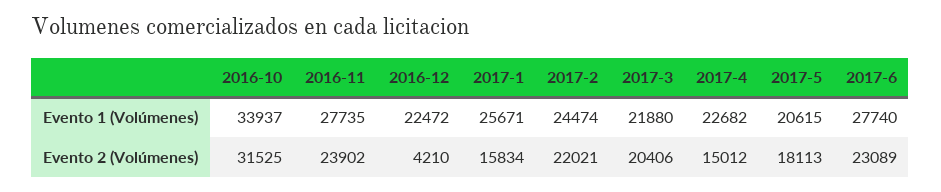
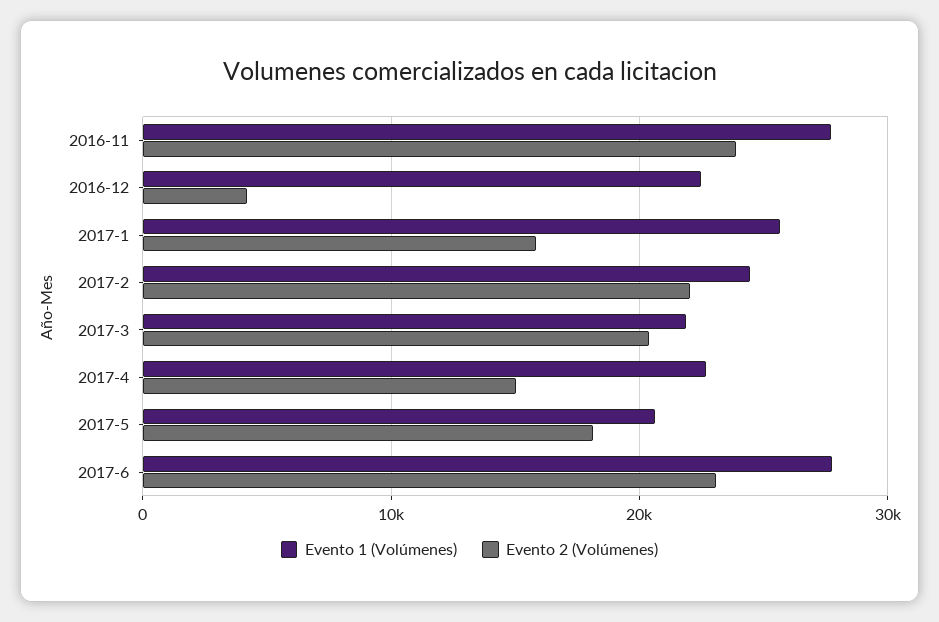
  {
    "Evento 1 (Volúmenes)": {
-     "2016-10": 33937,
      "2016-11": 27735,
      "2016-12": 22472,
      "2017-1": 25671,
      "2017-2": 24474,
      "2017-3": 21880,
      "2017-4": 22682,
      "2017-5": 20615,
      "2017-6": 27740
    },
    "Evento 2 (Volúmenes)": {
-     "2016-10": 31525,
      "2016-11": 23902,
      "2016-12": 4210,
      "2017-1": 15834,
      "2017-2": 22021,
      "2017-3": 20406,
      "2017-4": 15012,
      "2017-5": 18113,
      "2017-6": 23089
    }
  }

